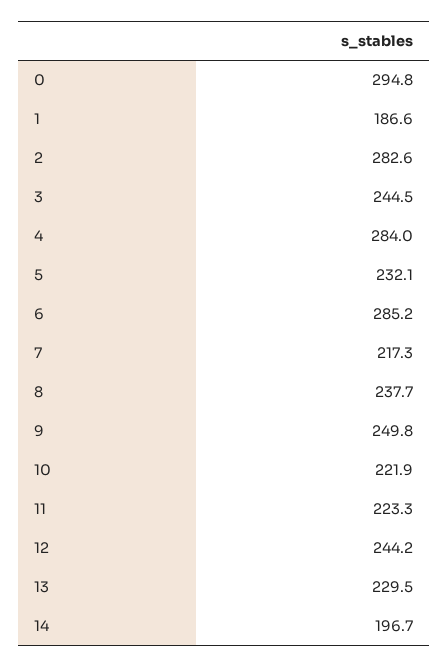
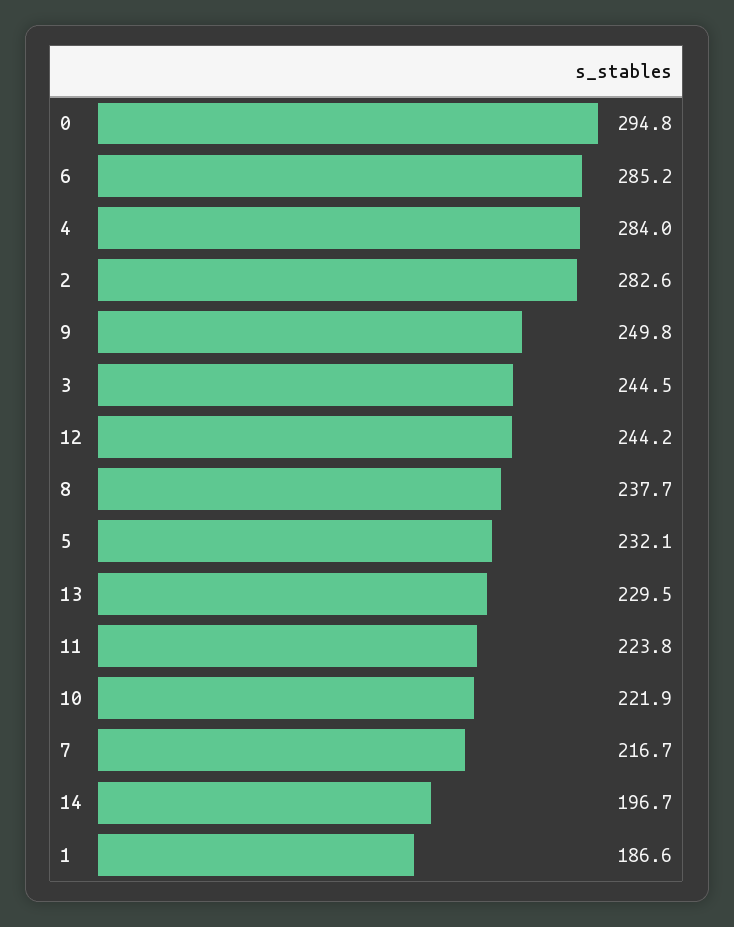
  {
    "0": 294.8,
    "1": 186.6,
    "2": 282.6,
    "3": 244.5,
    "4": 284,
    "5": 232.1,
    "6": 285.2,
-   "7": 217.3,
+   "7": 216.7,
    "8": 237.7,
    "9": 249.8,
    "10": 221.9,
-   "11": 223.3,
+   "11": 223.8,
    "12": 244.2,
    "13": 229.5,
    "14": 196.7
  }

